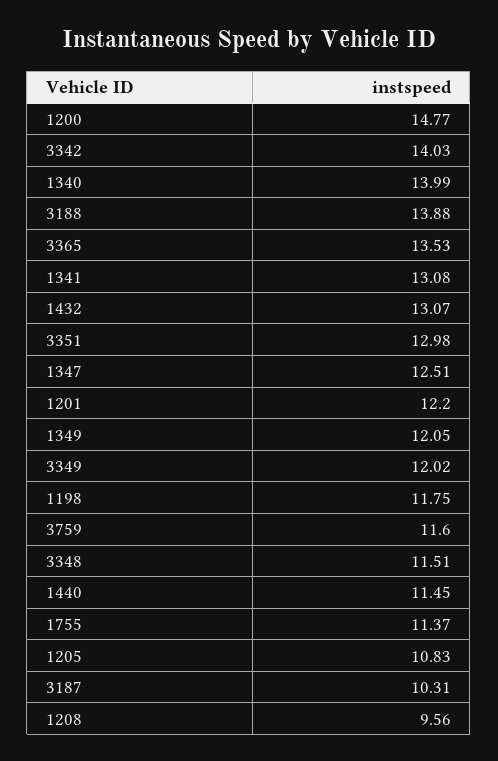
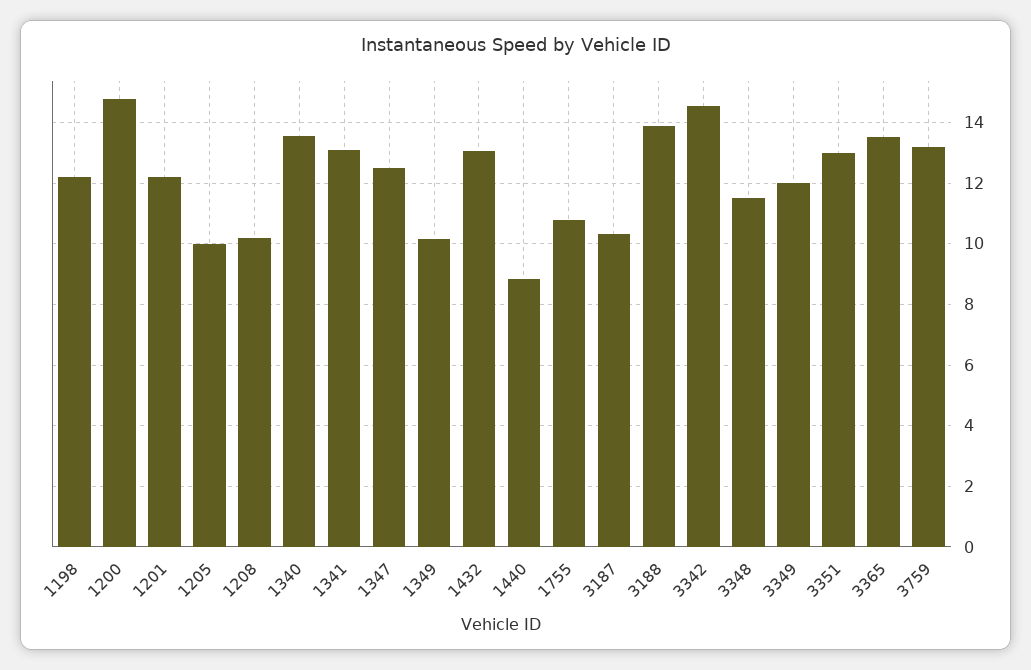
  {
    "1200": 14.77,
-   "3342": 14.03,
+   "3342": 14.6,
-   "1340": 13.99,
+   "1340": 13.6,
    "3188": 13.88,
    "3365": 13.53,
    "1341": 13.08,
    "1432": 13.07,
    "3351": 12.98,
    "1347": 12.51,
    "1201": 12.2,
-   "1349": 12.05,
+   "1349": 10.2,
    "3349": 12.02,
-   "1198": 11.75,
+   "1198": 12.2,
-   "3759": 11.6,
+   "3759": 13.2,
    "3348": 11.51,
-   "1440": 11.45,
+   "1440": 8.8,
-   "1755": 11.37,
+   "1755": 10.8,
-   "1205": 10.83,
+   "1205": 10,
    "3187": 10.31,
-   "1208": 9.56
+   "1208": 10.2
  }

